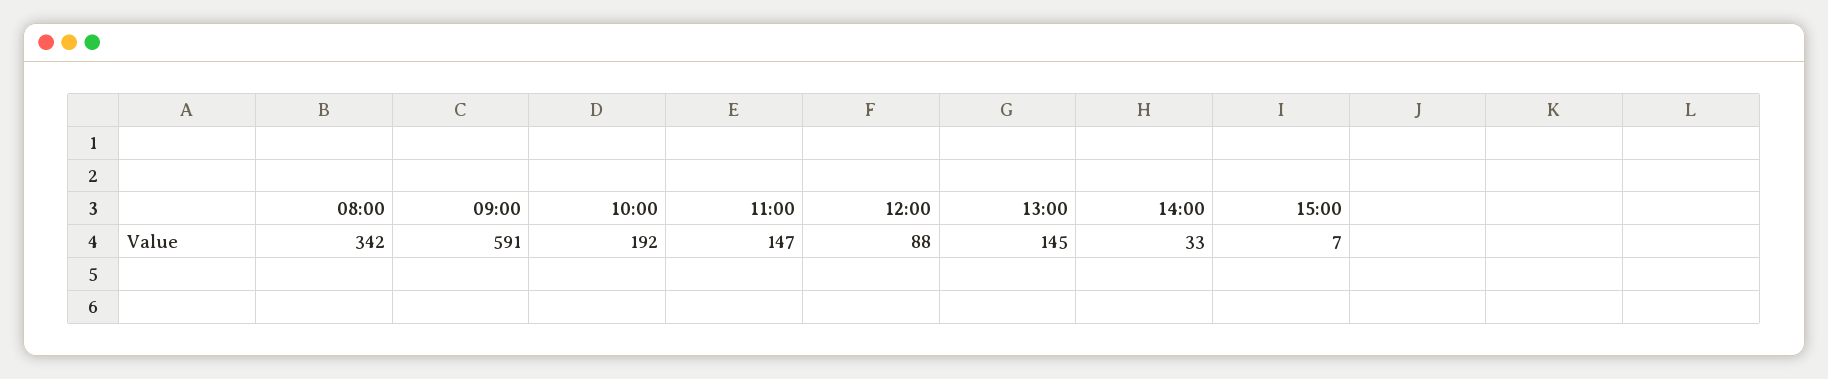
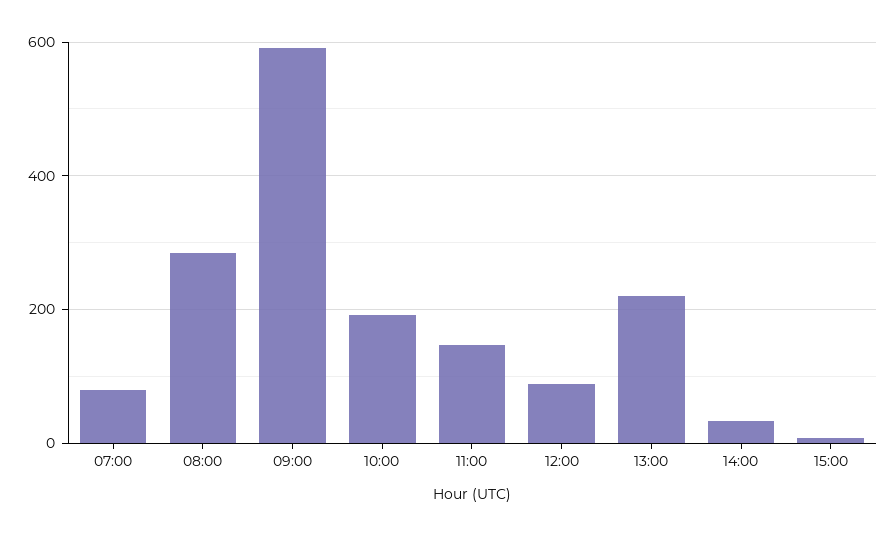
  {
-   "08:00": 342,
+   "08:00": 280,
    "09:00": 591,
    "10:00": 192,
    "11:00": 147,
    "12:00": 88,
-   "13:00": 145,
+   "13:00": 220,
    "14:00": 33,
-   "15:00": 7
+   "15:00": 7,
+   "07:00": 80
  }

